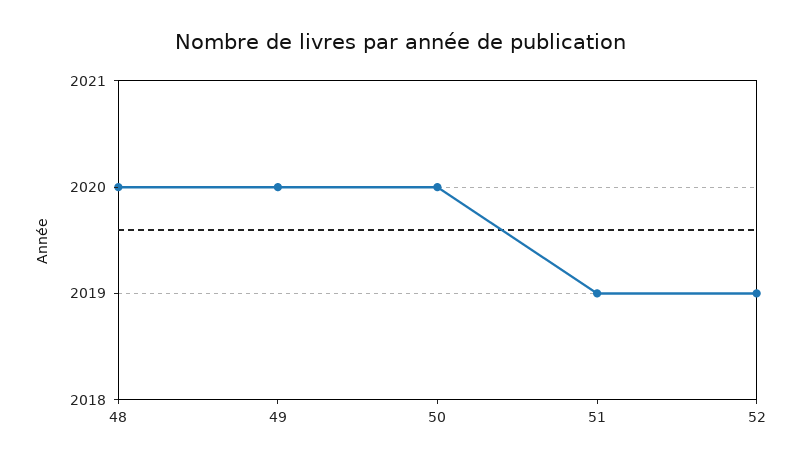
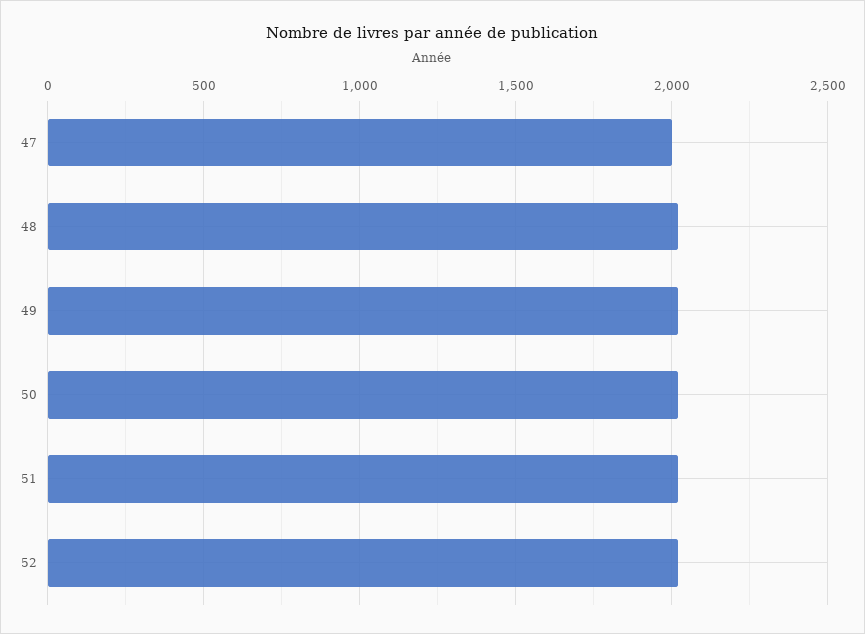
  {
    "48": 2020,
    "49": 2020,
    "50": 2020,
    "51": 2019,
-   "52": 2019
+   "52": 2019,
+   "47": 2000
  }

